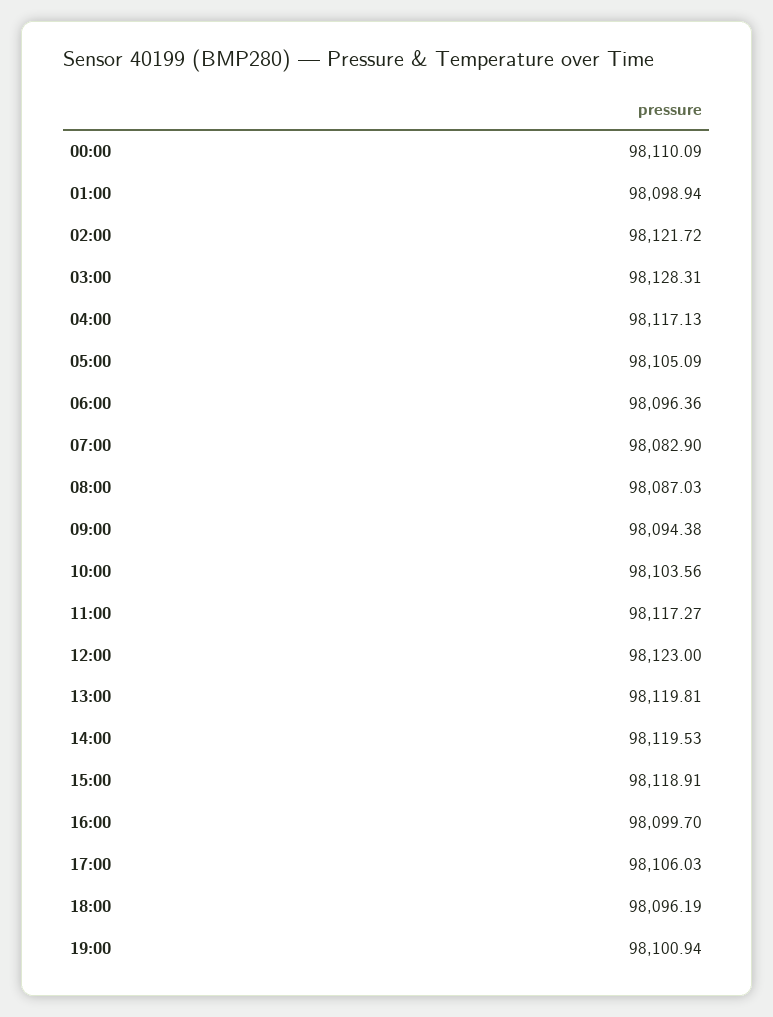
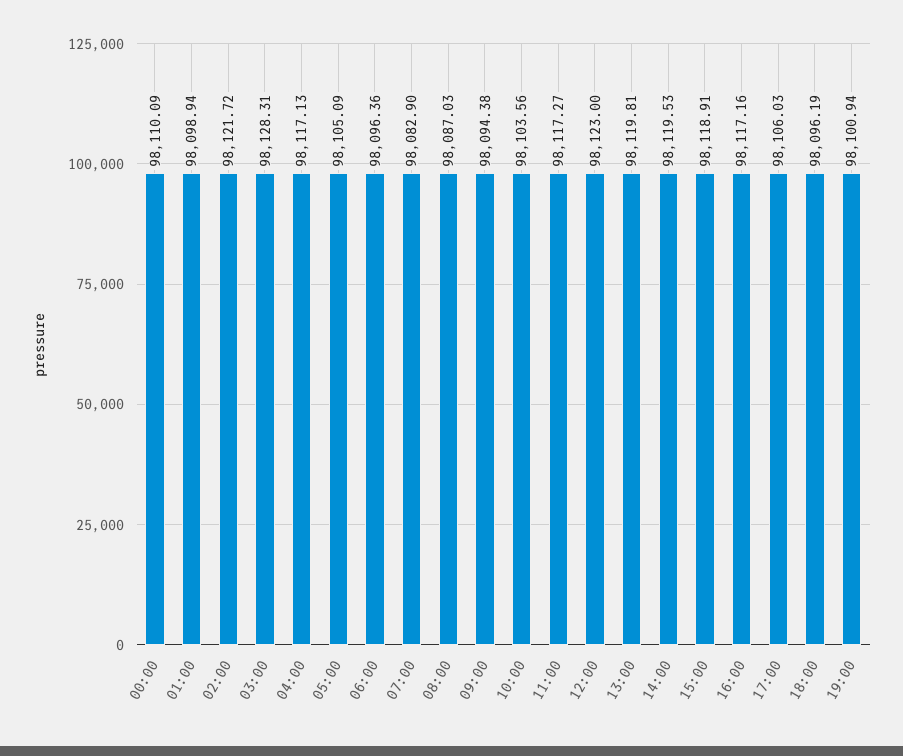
  {
    "00:00": 98110.09,
    "01:00": 98098.94,
    "02:00": 98121.72,
    "03:00": 98128.31,
    "04:00": 98117.13,
    "05:00": 98105.09,
    "06:00": 98096.36,
    "07:00": 98082.9,
    "08:00": 98087.03,
    "09:00": 98094.38,
    "10:00": 98103.56,
    "11:00": 98117.27,
    "12:00": 98123,
    "13:00": 98119.81,
    "14:00": 98119.53,
    "15:00": 98118.91,
-   "16:00": 98099.7,
+   "16:00": 98117.16,
    "17:00": 98106.03,
    "18:00": 98096.19,
    "19:00": 98100.94
  }

